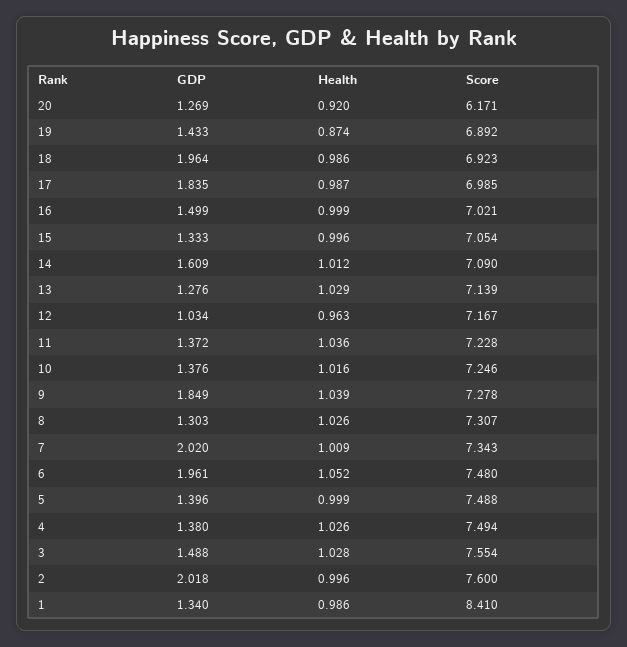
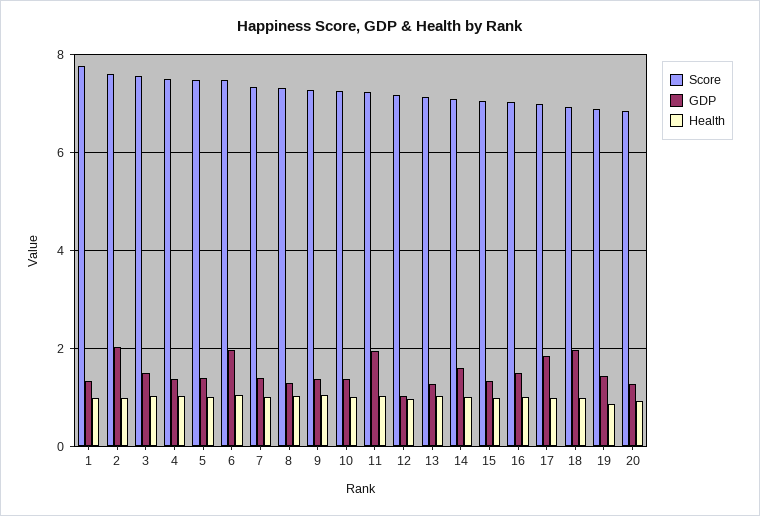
  {
    "GDP": {
      "20": 1.269,
      "19": 1.433,
      "18": 1.964,
      "17": 1.835,
      "16": 1.499,
      "15": 1.333,
      "14": 1.609,
      "13": 1.276,
      "12": 1.034,
-     "11": 1.372,
+     "11": 2,
      "10": 1.376,
-     "9": 1.849,
+     "9": 1.4,
      "8": 1.303,
-     "7": 2.02,
+     "7": 1.4,
      "6": 1.961,
      "5": 1.396,
      "4": 1.38,
      "3": 1.488,
      "2": 2.018,
      "1": 1.34
    },
    "Health": {
      "20": 0.92,
      "19": 0.874,
      "18": 0.986,
      "17": 0.987,
      "16": 0.999,
      "15": 0.996,
      "14": 1.012,
      "13": 1.029,
      "12": 0.963,
      "11": 1.036,
      "10": 1.016,
      "9": 1.039,
      "8": 1.026,
      "7": 1.009,
      "6": 1.052,
      "5": 0.999,
      "4": 1.026,
      "3": 1.028,
      "2": 0.996,
      "1": 0.986
    },
    "Score": {
-     "20": 6.171,
+     "20": 6.8,
      "19": 6.892,
      "18": 6.923,
      "17": 6.985,
      "16": 7.021,
      "15": 7.054,
      "14": 7.09,
      "13": 7.139,
      "12": 7.167,
      "11": 7.228,
      "10": 7.246,
      "9": 7.278,
      "8": 7.307,
      "7": 7.343,
      "6": 7.48,
      "5": 7.488,
      "4": 7.494,
      "3": 7.554,
      "2": 7.6,
-     "1": 8.41
+     "1": 7.8
    }
  }

